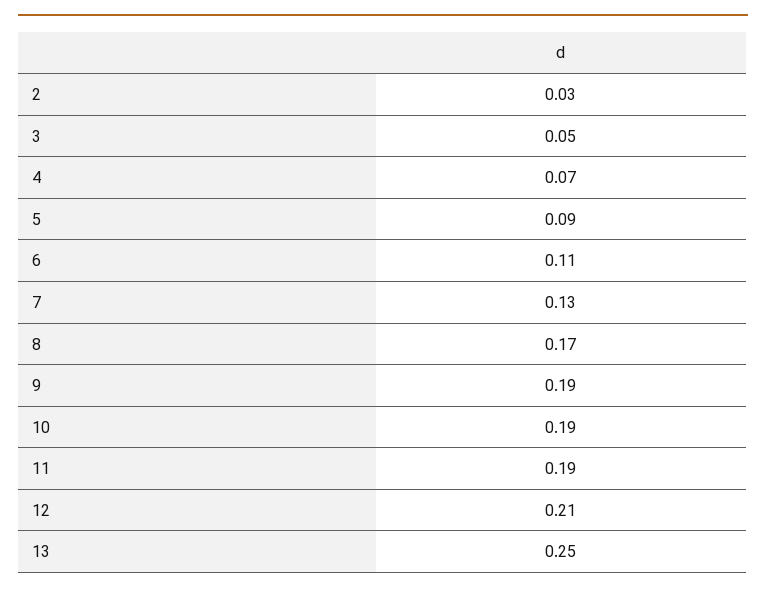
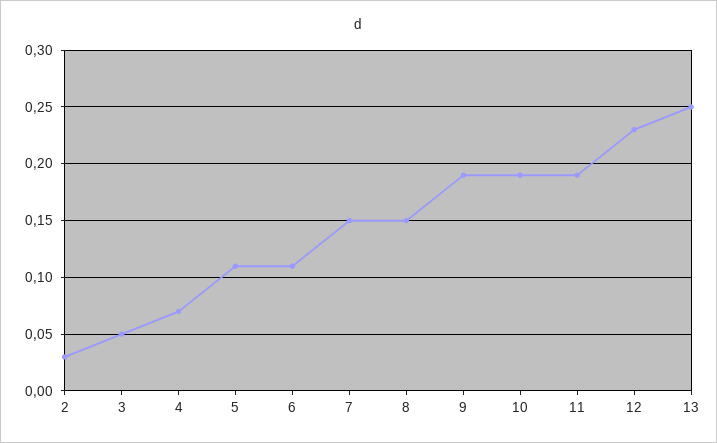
  {
    "2": 0.03,
    "3": 0.05,
    "4": 0.07,
-   "5": 0.09,
+   "5": 0.11,
    "6": 0.11,
-   "7": 0.13,
+   "7": 0.15,
-   "8": 0.17,
+   "8": 0.15,
    "9": 0.19,
    "10": 0.19,
    "11": 0.19,
-   "12": 0.21,
+   "12": 0.23,
    "13": 0.25
  }

